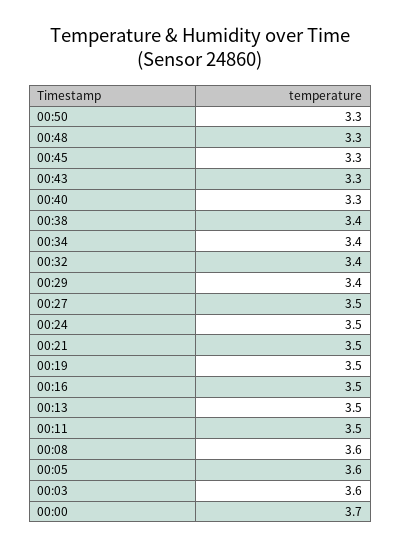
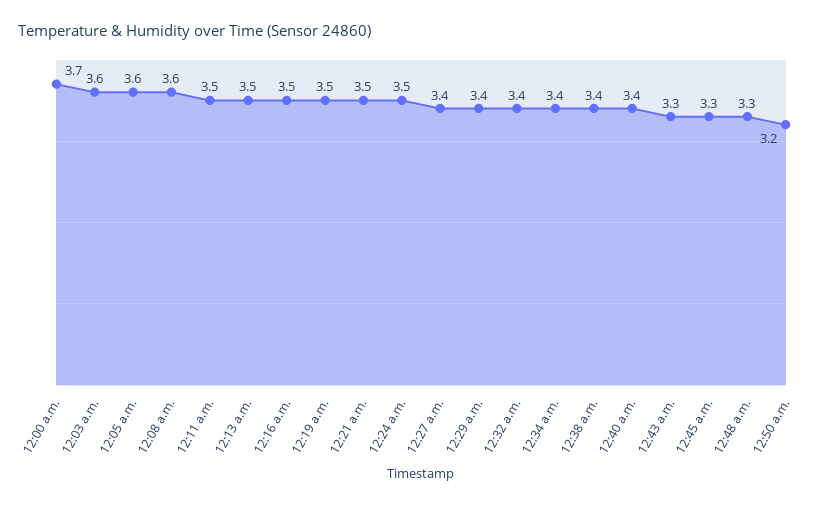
  {
-   "00:50": 3.3,
+   "00:50": 3.2,
    "00:48": 3.3,
    "00:45": 3.3,
    "00:43": 3.3,
-   "00:40": 3.3,
+   "00:40": 3.4,
    "00:38": 3.4,
    "00:34": 3.4,
    "00:32": 3.4,
    "00:29": 3.4,
-   "00:27": 3.5,
+   "00:27": 3.4,
    "00:24": 3.5,
    "00:21": 3.5,
    "00:19": 3.5,
    "00:16": 3.5,
    "00:13": 3.5,
    "00:11": 3.5,
    "00:08": 3.6,
    "00:05": 3.6,
    "00:03": 3.6,
    "00:00": 3.7
  }

